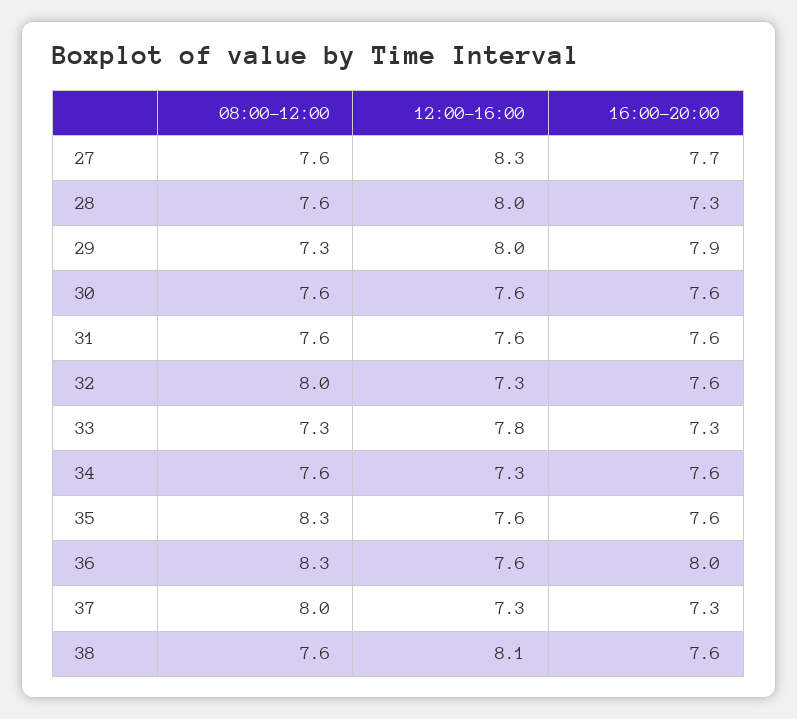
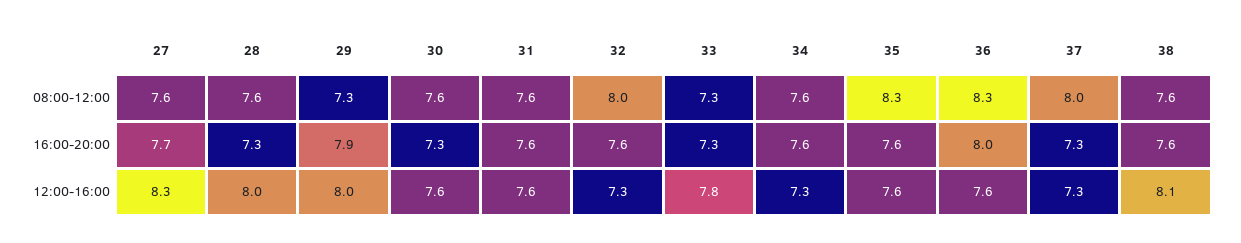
  {
    "08:00-12:00": {
      "27": 7.6,
      "28": 7.6,
      "29": 7.3,
      "30": 7.6,
      "31": 7.6,
      "32": 8,
      "33": 7.3,
      "34": 7.6,
      "35": 8.3,
      "36": 8.3,
      "37": 8,
      "38": 7.6
    },
    "12:00-16:00": {
      "27": 8.3,
      "28": 8,
      "29": 8,
      "30": 7.6,
      "31": 7.6,
      "32": 7.3,
      "33": 7.8,
      "34": 7.3,
      "35": 7.6,
      "36": 7.6,
      "37": 7.3,
      "38": 8.1
    },
    "16:00-20:00": {
      "27": 7.7,
      "28": 7.3,
      "29": 7.9,
-     "30": 7.6,
+     "30": 7.3,
      "31": 7.6,
      "32": 7.6,
      "33": 7.3,
      "34": 7.6,
      "35": 7.6,
      "36": 8,
      "37": 7.3,
      "38": 7.6
    }
  }

